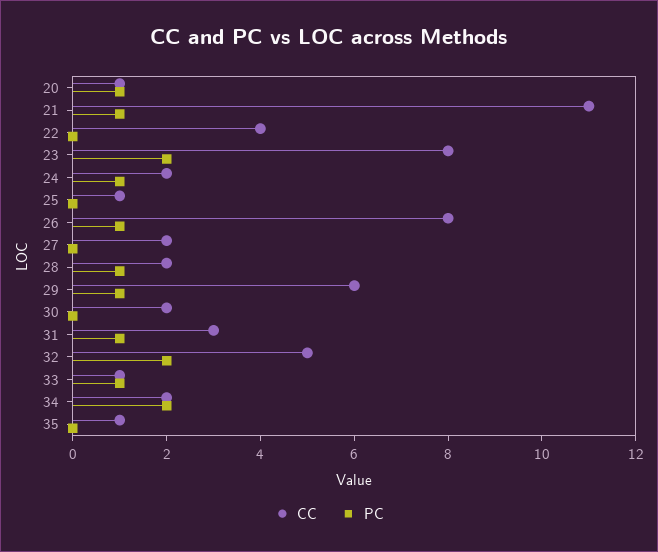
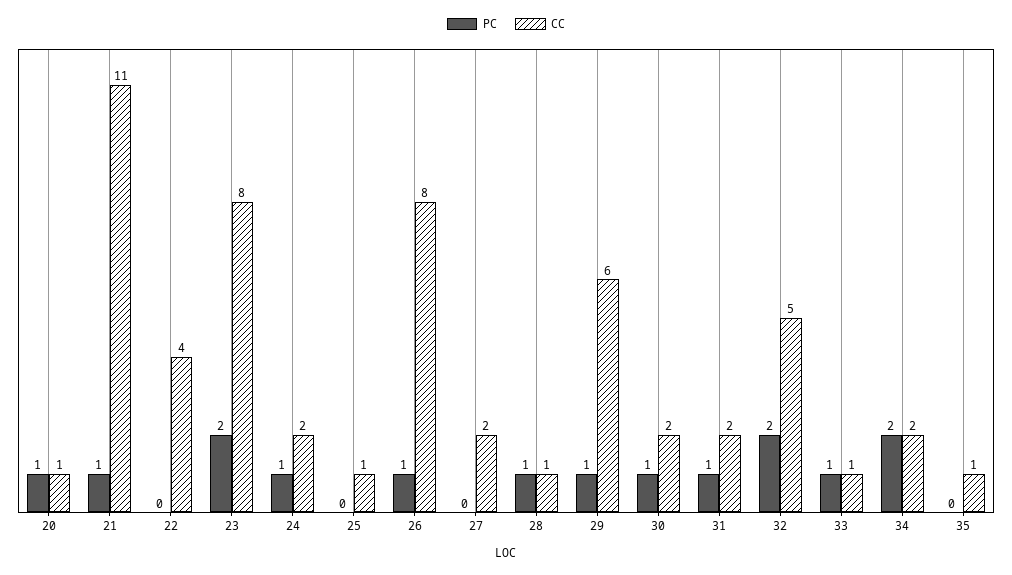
  {
    "CC": {
      "20": 1,
      "21": 11,
      "22": 4,
      "23": 8,
      "24": 2,
      "25": 1,
      "26": 8,
      "27": 2,
-     "28": 2,
+     "28": 1,
      "29": 6,
      "30": 2,
-     "31": 3,
+     "31": 2,
      "32": 5,
      "33": 1,
      "34": 2,
      "35": 1
    },
    "PC": {
      "20": 1,
      "21": 1,
      "22": 0,
      "23": 2,
      "24": 1,
      "25": 0,
      "26": 1,
      "27": 0,
      "28": 1,
      "29": 1,
-     "30": 0,
+     "30": 1,
      "31": 1,
      "32": 2,
      "33": 1,
      "34": 2,
      "35": 0
    }
  }

